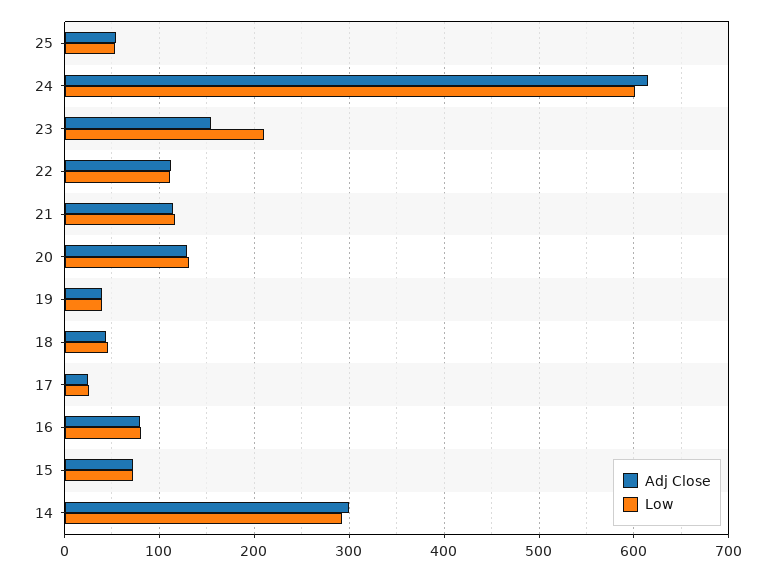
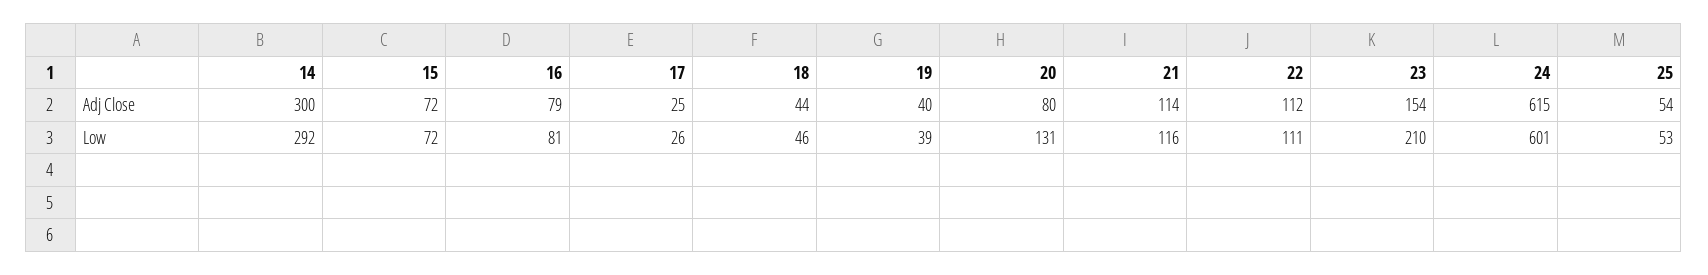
  {
    "Adj Close": {
      "25": 54,
      "24": 615,
      "23": 154,
      "22": 112,
      "21": 114,
-     "20": 130,
+     "20": 80,
      "19": 40,
      "18": 44,
      "17": 25,
      "16": 79,
      "15": 72,
      "14": 300
    },
    "Low": {
      "25": 53,
      "24": 601,
      "23": 210,
      "22": 111,
      "21": 116,
      "20": 131,
      "19": 39,
      "18": 46,
      "17": 26,
      "16": 81,
      "15": 72,
      "14": 292
    }
  }

